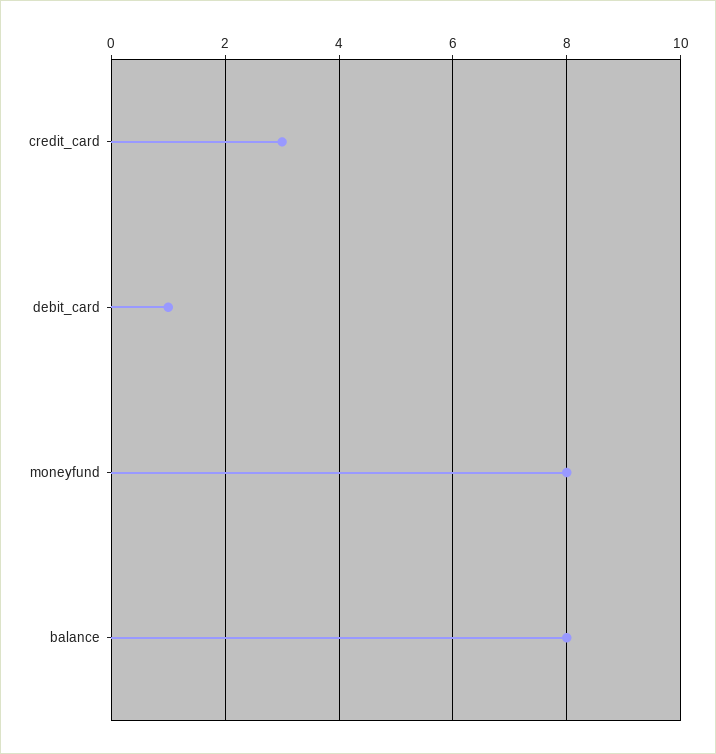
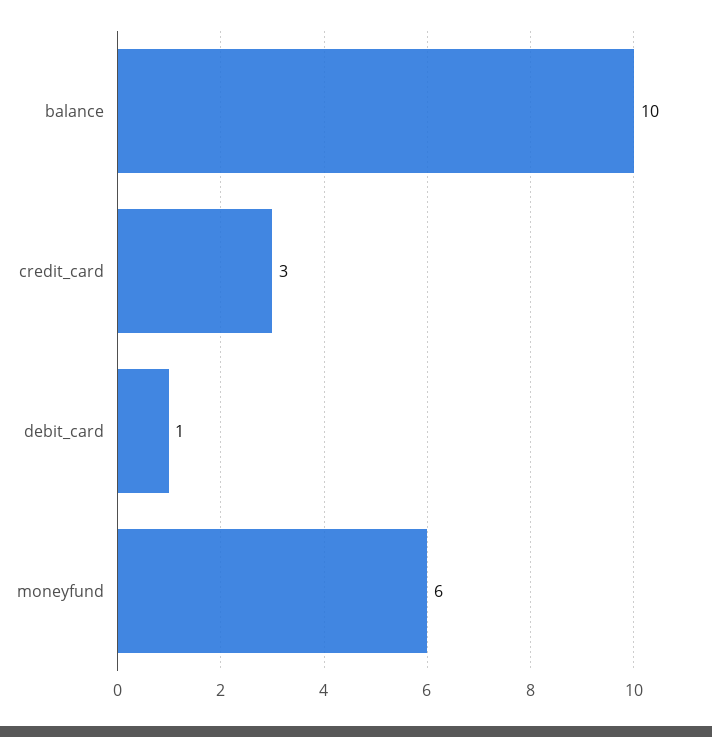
  {
    "credit_card": 3,
    "debit_card": 1,
-   "moneyfund": 8,
+   "moneyfund": 6,
-   "balance": 8
+   "balance": 10
  }

